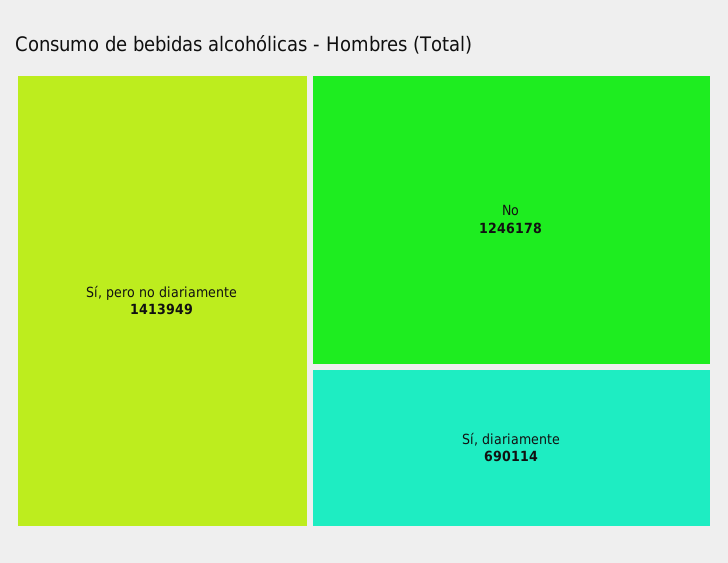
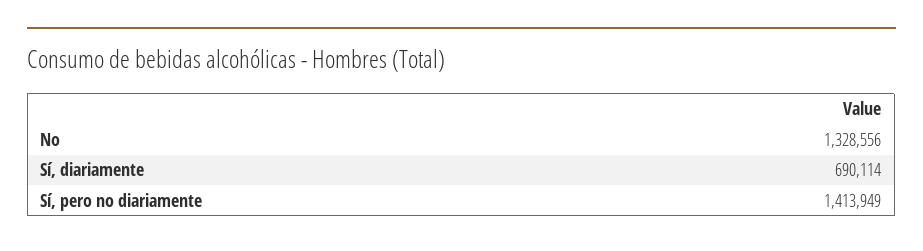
  {
    "Sí, pero no diariamente": 1413949,
-   "No": 1246178,
+   "No": 1328556,
    "Sí, diariamente": 690114
  }

